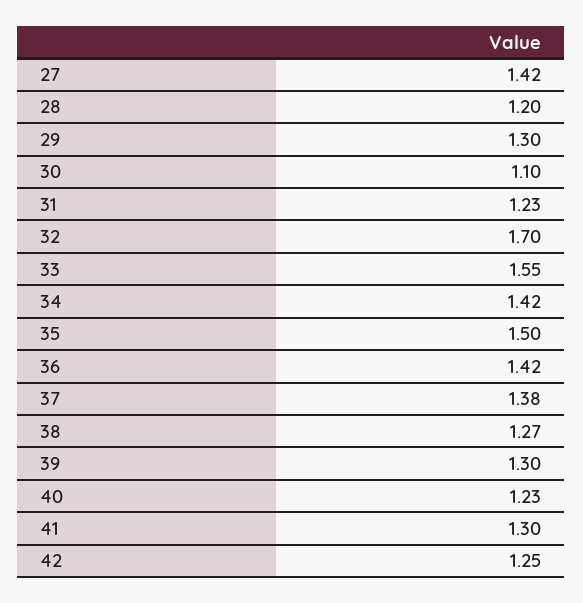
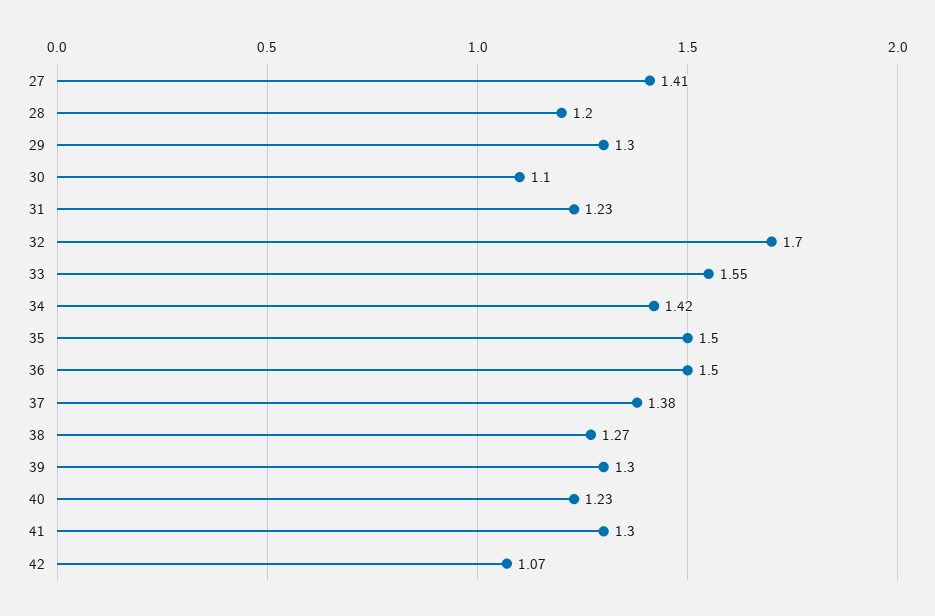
  {
-   "27": 1.42,
+   "27": 1.41,
    "28": 1.2,
    "29": 1.3,
    "30": 1.1,
    "31": 1.23,
    "32": 1.7,
    "33": 1.55,
    "34": 1.42,
    "35": 1.5,
-   "36": 1.42,
+   "36": 1.5,
    "37": 1.38,
    "38": 1.27,
    "39": 1.3,
    "40": 1.23,
    "41": 1.3,
-   "42": 1.25
+   "42": 1.07
  }

